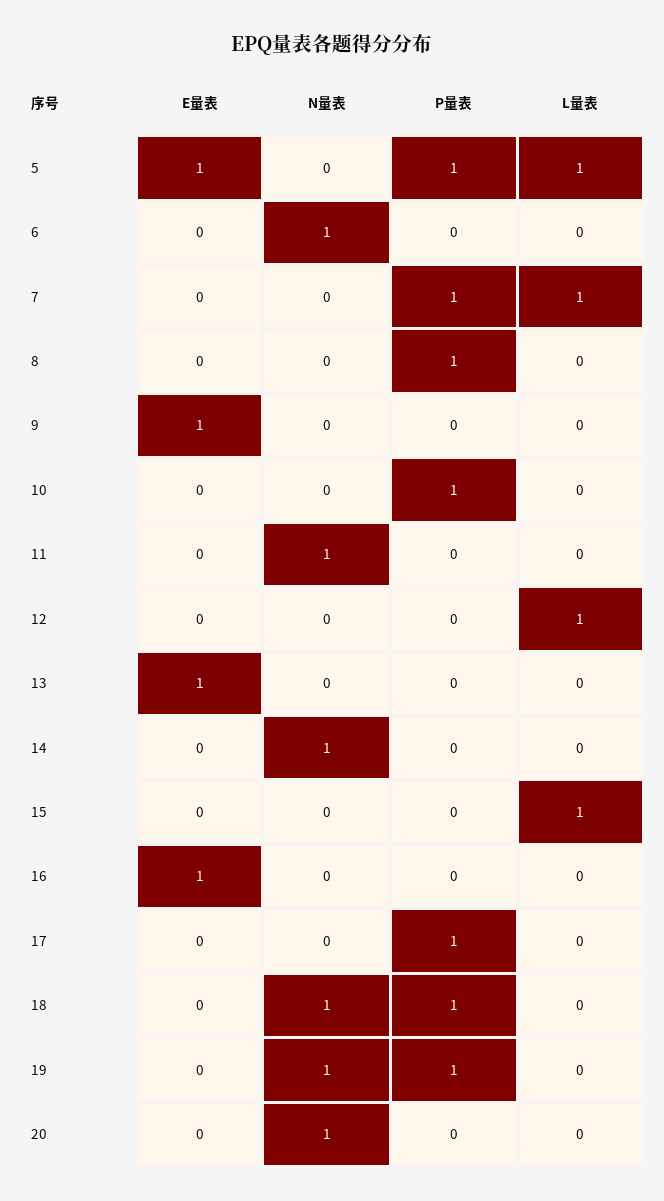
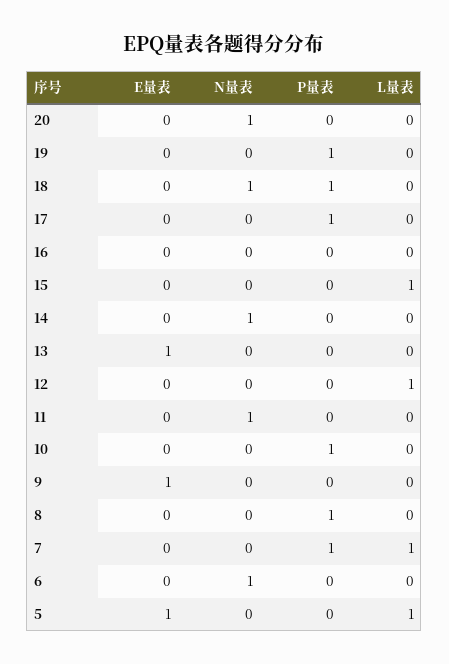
  {
    "E量表": {
      "5": 1,
      "6": 0,
      "7": 0,
      "8": 0,
      "9": 1,
      "10": 0,
      "11": 0,
      "12": 0,
      "13": 1,
      "14": 0,
      "15": 0,
-     "16": 1,
+     "16": 0,
      "17": 0,
      "18": 0,
      "19": 0,
      "20": 0
    },
    "N量表": {
      "5": 0,
      "6": 1,
      "7": 0,
      "8": 0,
      "9": 0,
      "10": 0,
      "11": 1,
      "12": 0,
      "13": 0,
      "14": 1,
      "15": 0,
      "16": 0,
      "17": 0,
      "18": 1,
-     "19": 1,
+     "19": 0,
      "20": 1
    },
    "P量表": {
-     "5": 1,
+     "5": 0,
      "6": 0,
      "7": 1,
      "8": 1,
      "9": 0,
      "10": 1,
      "11": 0,
      "12": 0,
      "13": 0,
      "14": 0,
      "15": 0,
      "16": 0,
      "17": 1,
      "18": 1,
      "19": 1,
      "20": 0
    },
    "L量表": {
      "5": 1,
      "6": 0,
      "7": 1,
      "8": 0,
      "9": 0,
      "10": 0,
      "11": 0,
      "12": 1,
      "13": 0,
      "14": 0,
      "15": 1,
      "16": 0,
      "17": 0,
      "18": 0,
      "19": 0,
      "20": 0
    }
  }

